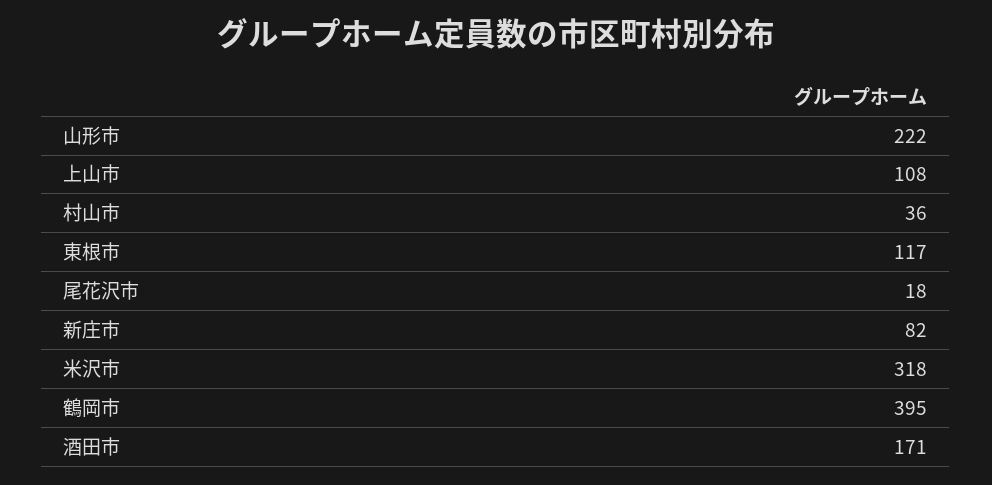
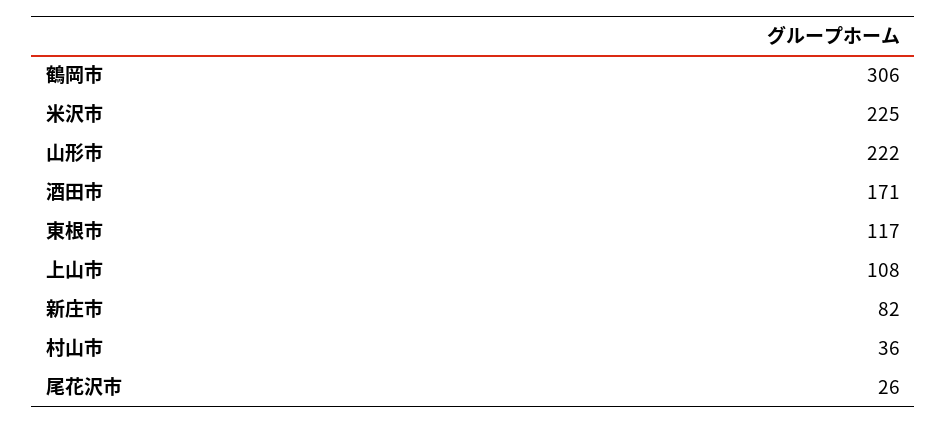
  {
    "山形市": 222,
    "上山市": 108,
    "村山市": 36,
    "東根市": 117,
-   "尾花沢市": 18,
+   "尾花沢市": 26,
    "新庄市": 82,
-   "米沢市": 318,
+   "米沢市": 225,
-   "鶴岡市": 395,
+   "鶴岡市": 306,
    "酒田市": 171
  }

